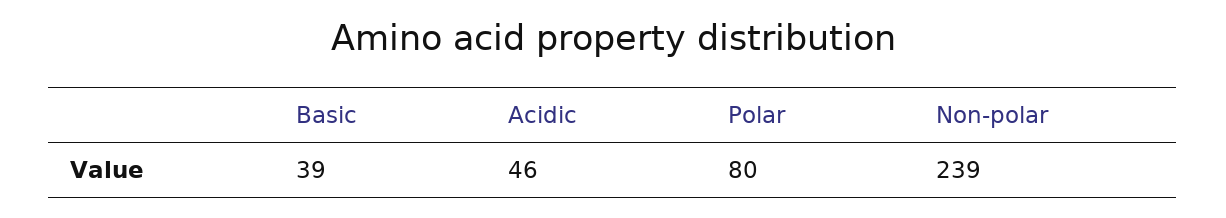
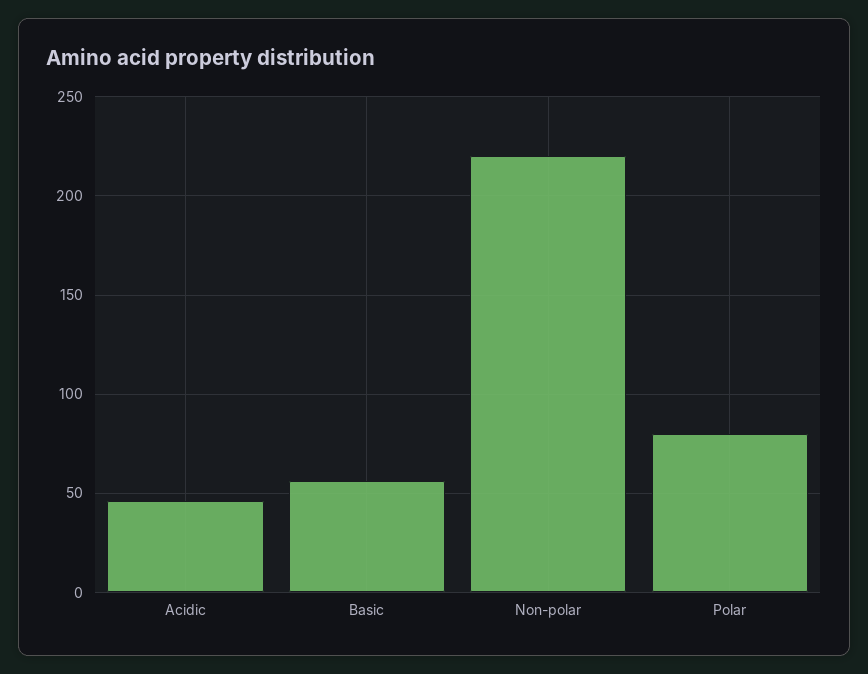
  {
-   "Basic": 39,
+   "Basic": 55,
    "Acidic": 46,
    "Polar": 80,
-   "Non-polar": 239
+   "Non-polar": 220
  }

